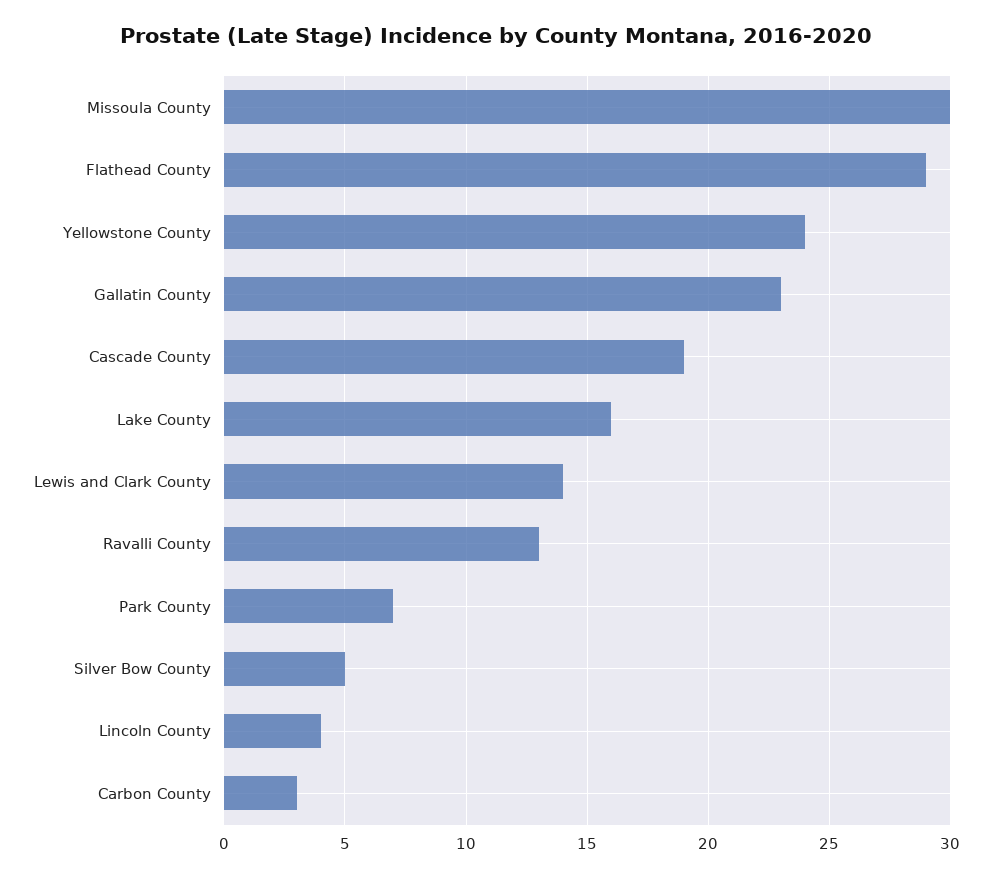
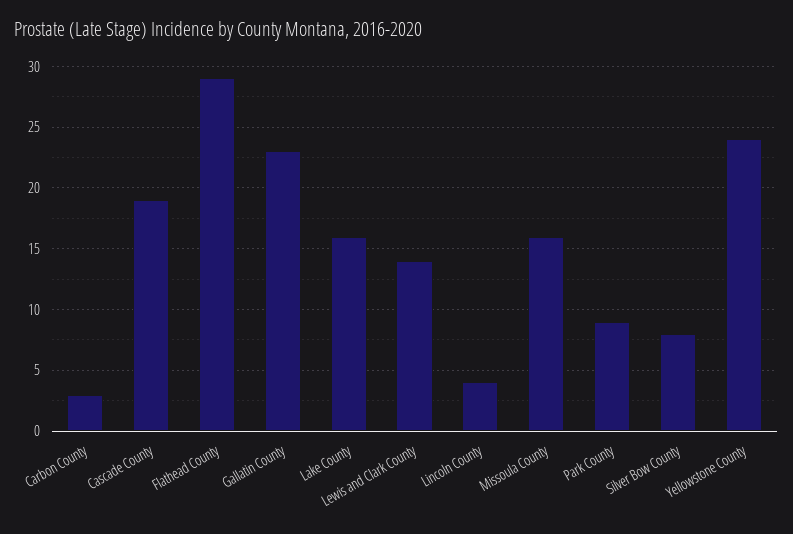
  {
-   "Missoula County": 30,
+   "Missoula County": 16,
    "Flathead County": 29,
    "Yellowstone County": 24,
    "Gallatin County": 23,
    "Cascade County": 19,
    "Lake County": 16,
    "Lewis and Clark County": 14,
-   "Ravalli County": 13,
-   "Park County": 7,
+   "Park County": 9,
-   "Silver Bow County": 5,
+   "Silver Bow County": 8,
    "Lincoln County": 4,
    "Carbon County": 3
  }

